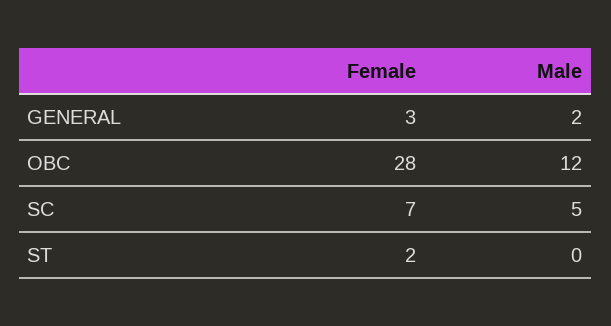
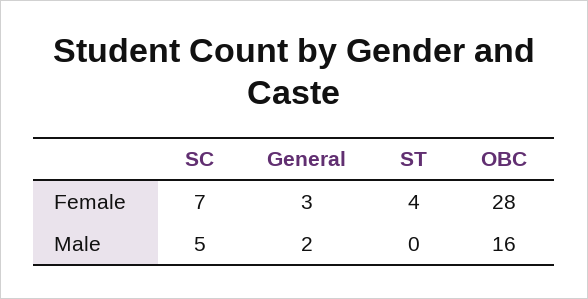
  {
    "Female": {
      "GENERAL": 3,
      "OBC": 28,
      "SC": 7,
-     "ST": 2
+     "ST": 4
    },
    "Male": {
      "GENERAL": 2,
-     "OBC": 12,
+     "OBC": 16,
      "SC": 5,
      "ST": 0
    }
  }

